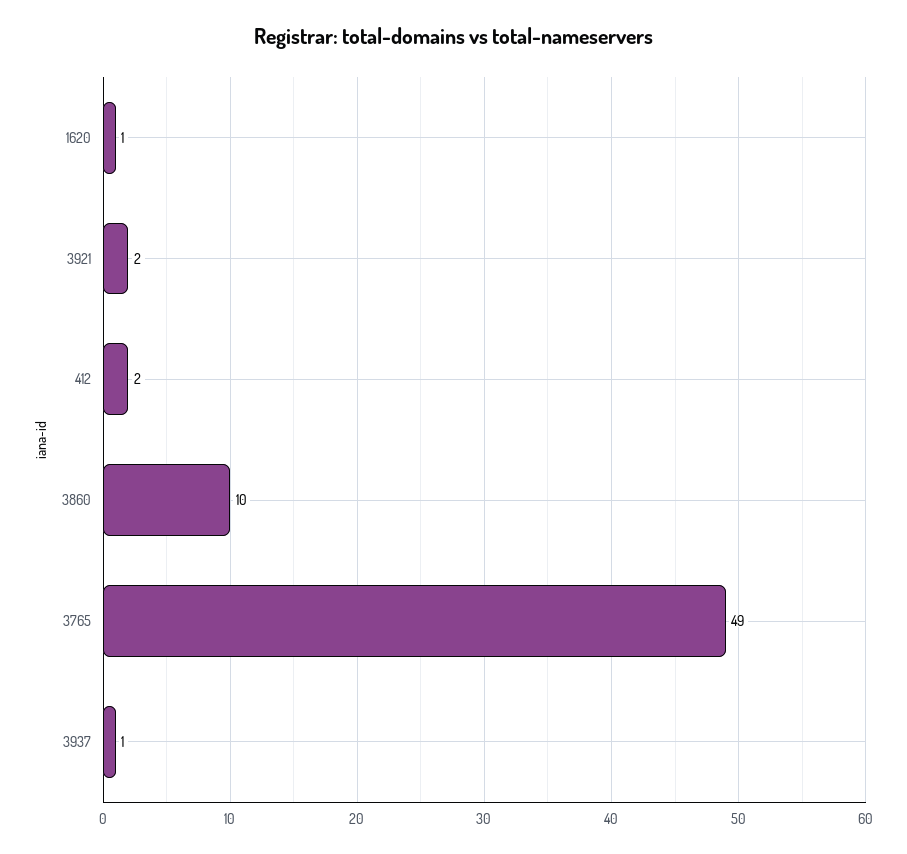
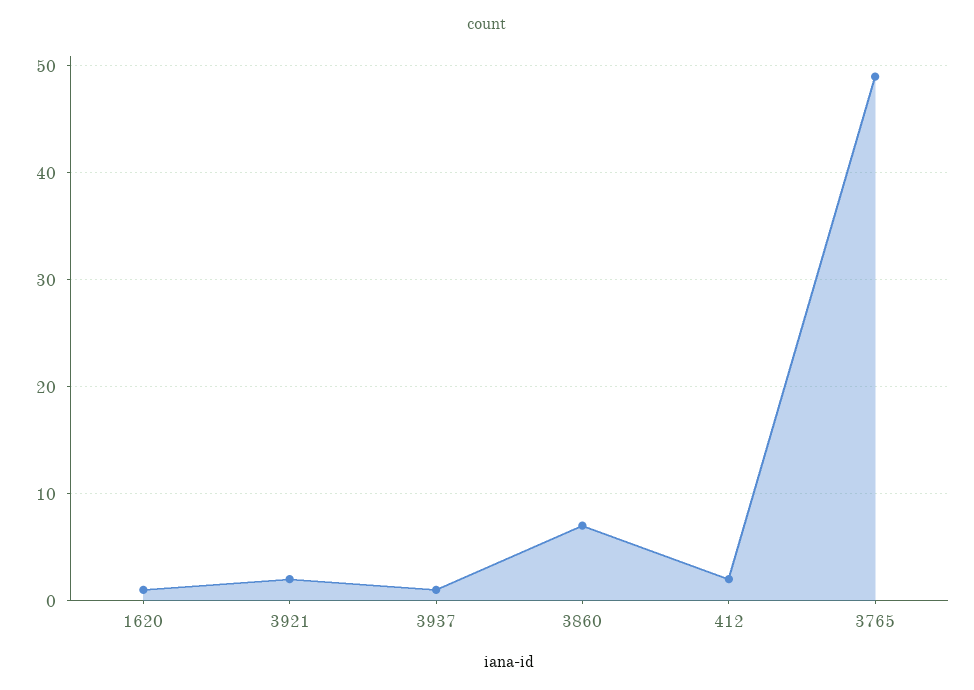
  {
    "1620": 1,
    "3921": 2,
    "412": 2,
-   "3860": 10,
+   "3860": 7,
    "3765": 49,
    "3937": 1
  }

